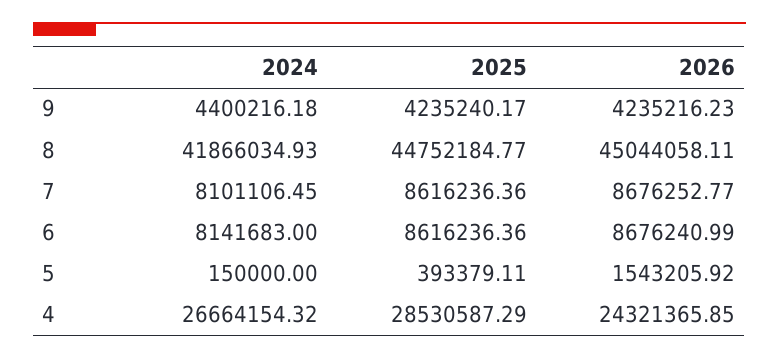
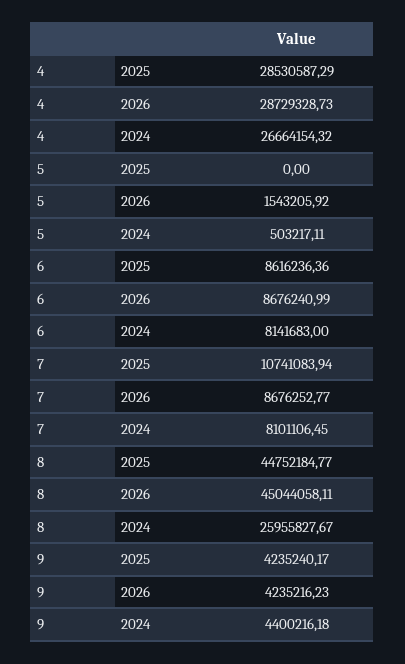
  {
    "2024": {
      "9": 4400216.18,
-     "8": 41866034.93,
+     "8": 25955827.67,
      "7": 8101106.45,
      "6": 8141683,
-     "5": 150000,
+     "5": 503217.11,
      "4": 26664154.32
    },
    "2025": {
      "9": 4235240.17,
      "8": 44752184.77,
-     "7": 8616236.36,
+     "7": 10741083.94,
      "6": 8616236.36,
-     "5": 393379.11,
+     "5": 0,
      "4": 28530587.29
    },
    "2026": {
      "9": 4235216.23,
      "8": 45044058.11,
      "7": 8676252.77,
      "6": 8676240.99,
      "5": 1543205.92,
-     "4": 24321365.85
+     "4": 28729328.73
    }
  }

